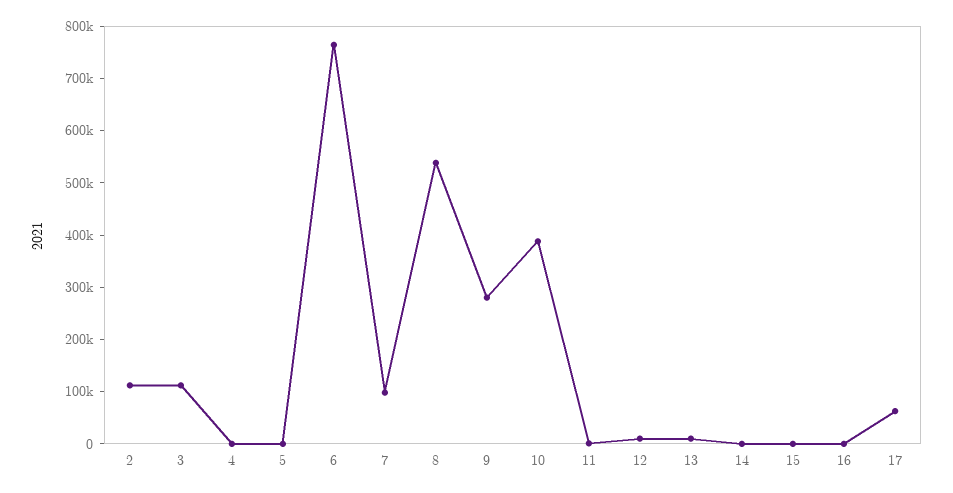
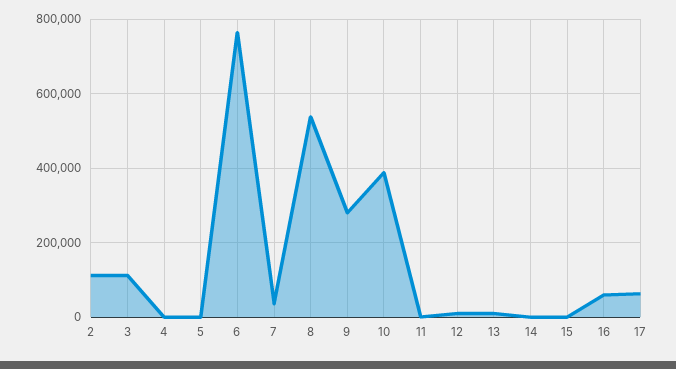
  {
    "2": 120000,
    "3": 120000,
    "4": 0,
    "5": 0,
    "6": 760000,
-   "7": 100000,
+   "7": 40000,
    "8": 540000,
    "9": 280000,
    "10": 380000,
    "11": 0,
    "12": 20000,
    "13": 20000,
    "14": 0,
    "15": 0,
-   "16": 0,
+   "16": 60000,
    "17": 60000
  }

